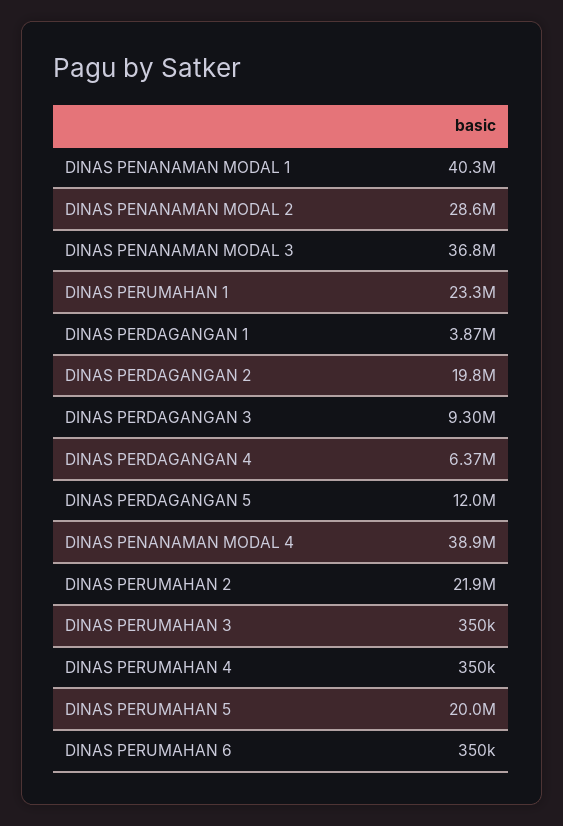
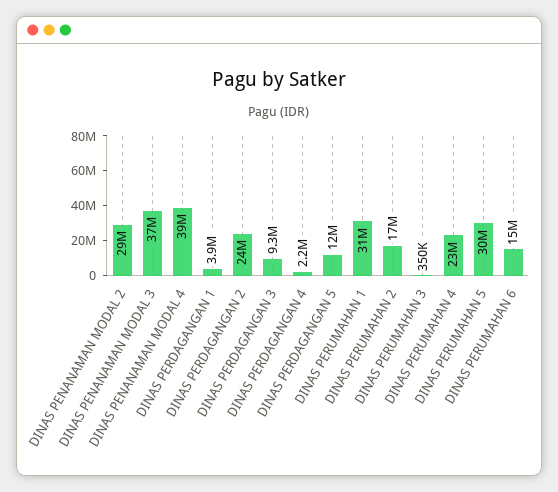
  {
-   "DINAS PENANAMAN MODAL 1": 40300000,
    "DINAS PENANAMAN MODAL 2": 28600000,
    "DINAS PENANAMAN MODAL 3": 36800000,
-   "DINAS PERUMAHAN 1": 23300000,
+   "DINAS PERUMAHAN 1": 31000000,
    "DINAS PERDAGANGAN 1": 3870000,
-   "DINAS PERDAGANGAN 2": 19800000,
+   "DINAS PERDAGANGAN 2": 24000000,
    "DINAS PERDAGANGAN 3": 9300000,
-   "DINAS PERDAGANGAN 4": 6370000,
+   "DINAS PERDAGANGAN 4": 2200000,
    "DINAS PERDAGANGAN 5": 12000000,
    "DINAS PENANAMAN MODAL 4": 38900000,
-   "DINAS PERUMAHAN 2": 21900000,
+   "DINAS PERUMAHAN 2": 17000000,
    "DINAS PERUMAHAN 3": 350000,
-   "DINAS PERUMAHAN 4": 350000,
+   "DINAS PERUMAHAN 4": 23000000,
-   "DINAS PERUMAHAN 5": 20000000,
+   "DINAS PERUMAHAN 5": 30000000,
-   "DINAS PERUMAHAN 6": 350000
+   "DINAS PERUMAHAN 6": 15000000
  }

